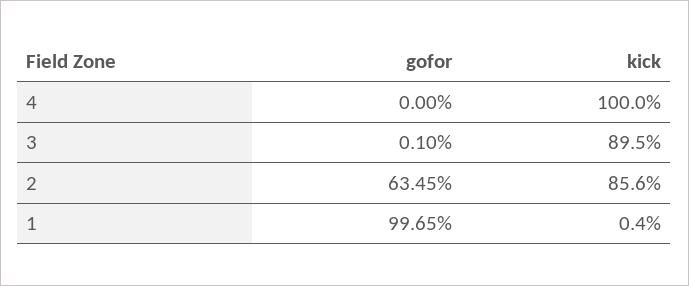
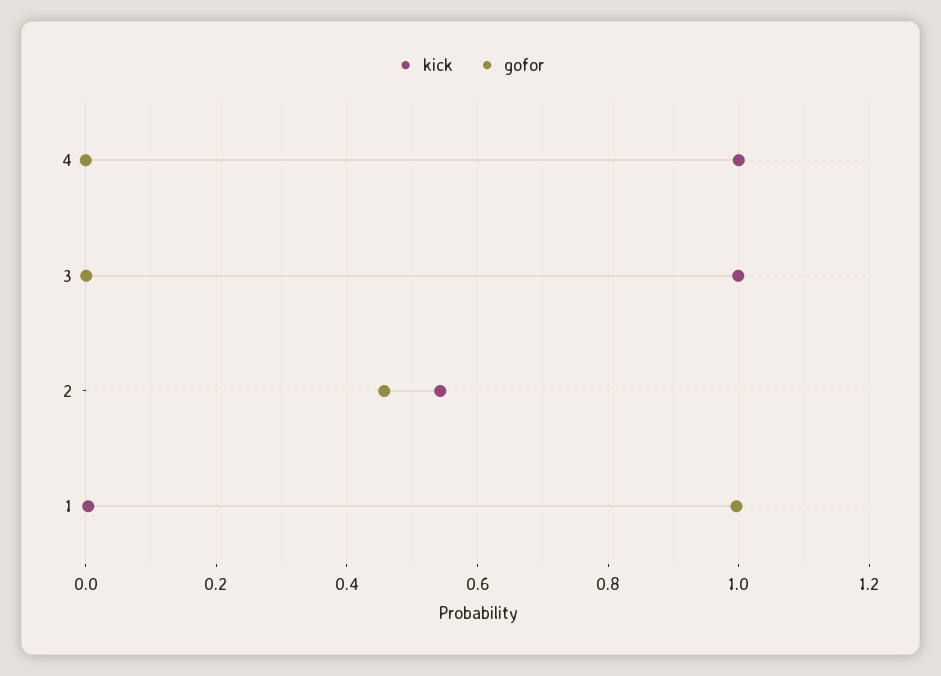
  {
    "gofor": {
      "4": 0,
      "3": 0.001,
-     "2": 0.6345,
+     "2": 0.46,
      "1": 0.9965
    },
    "kick": {
      "4": 1,
-     "3": 0.895,
+     "3": 1,
-     "2": 0.856,
+     "2": 0.54,
      "1": 0.004
    }
  }

